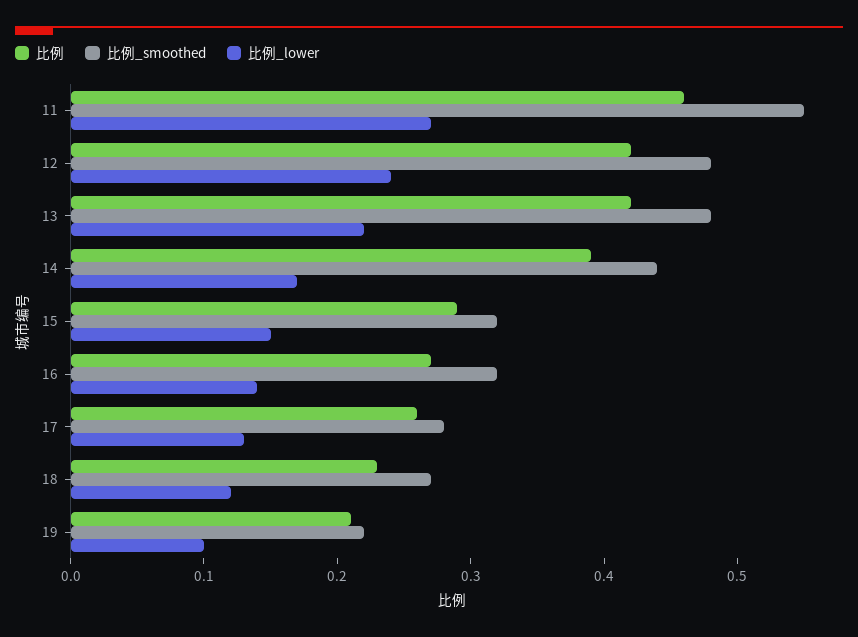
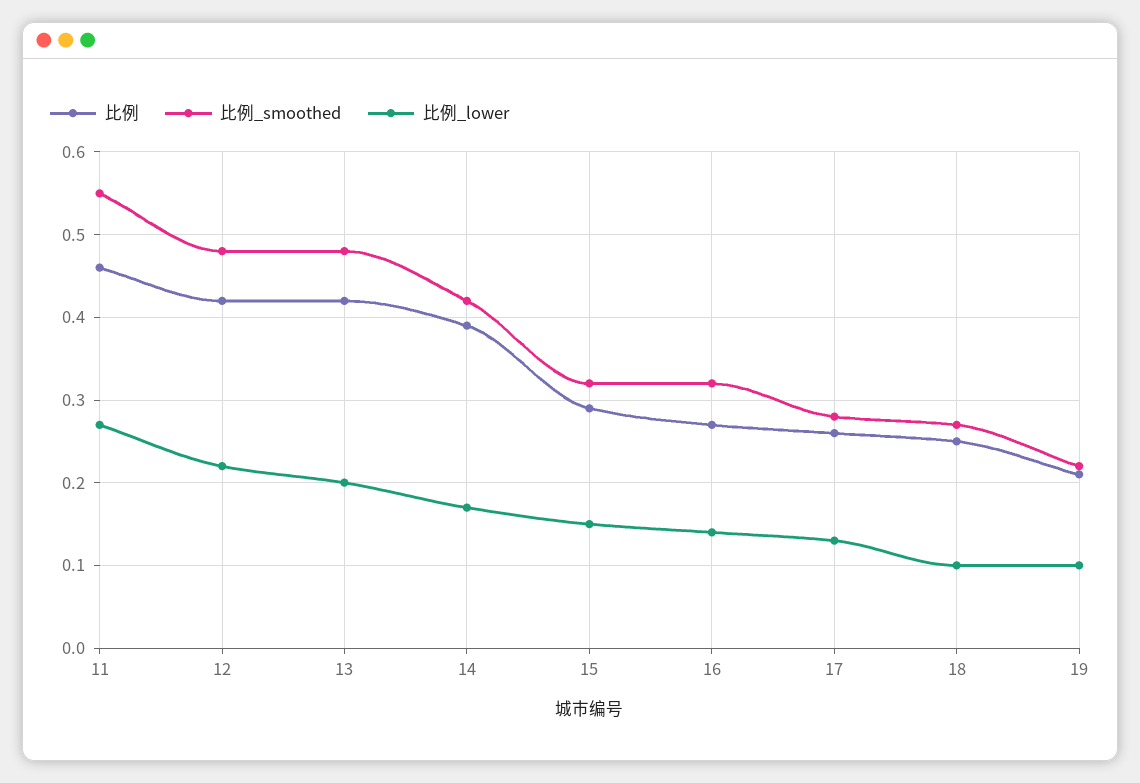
  {
    "比例": {
      "11": 0.46,
      "12": 0.42,
      "13": 0.42,
      "14": 0.39,
      "15": 0.29,
      "16": 0.27,
      "17": 0.26,
-     "18": 0.23,
+     "18": 0.25,
      "19": 0.21
    },
    "比例_smoothed": {
      "11": 0.55,
      "12": 0.48,
      "13": 0.48,
-     "14": 0.44,
+     "14": 0.42,
      "15": 0.32,
      "16": 0.32,
      "17": 0.28,
      "18": 0.27,
      "19": 0.22
    },
    "比例_lower": {
      "11": 0.27,
-     "12": 0.24,
+     "12": 0.22,
-     "13": 0.22,
+     "13": 0.2,
      "14": 0.17,
      "15": 0.15,
      "16": 0.14,
      "17": 0.13,
-     "18": 0.12,
+     "18": 0.1,
      "19": 0.1
    }
  }

